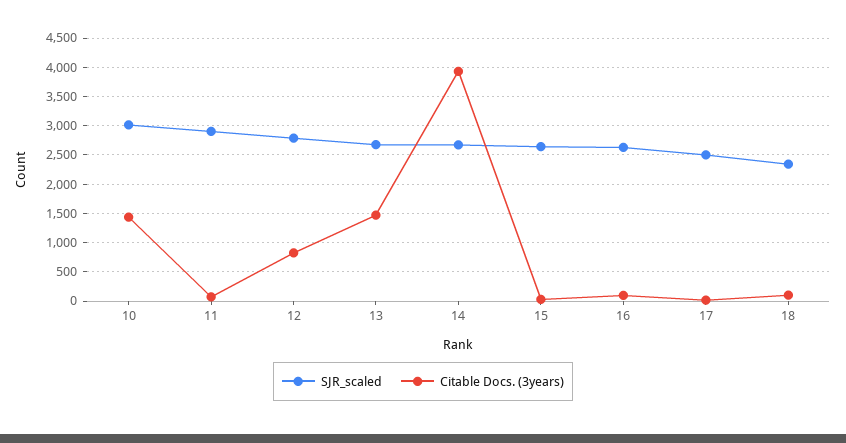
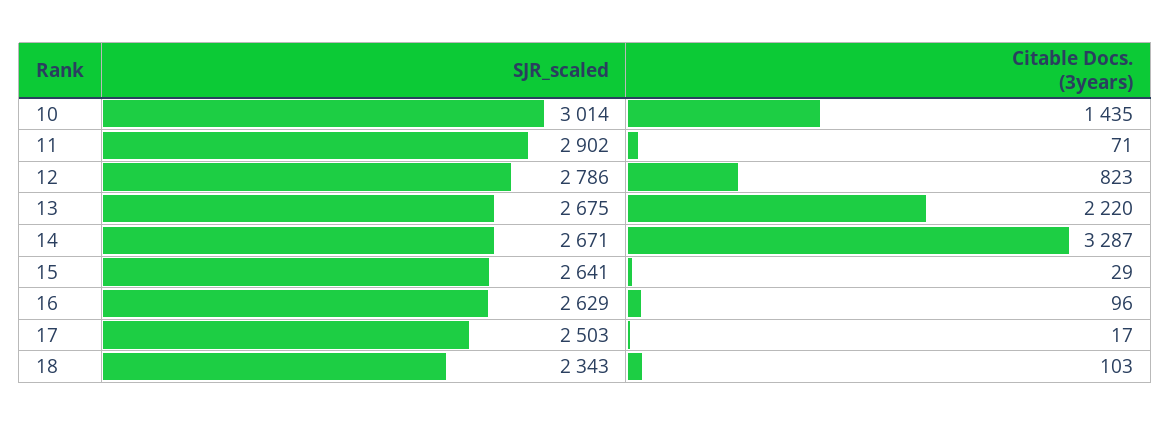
  {
    "SJR_scaled": {
      "10": 3014,
      "11": 2902,
      "12": 2786,
      "13": 2675,
      "14": 2671,
      "15": 2641,
      "16": 2629,
      "17": 2503,
      "18": 2343
    },
    "Citable Docs. (3years)": {
      "10": 1435,
      "11": 71,
      "12": 823,
-     "13": 1500,
+     "13": 2220,
-     "14": 4000,
+     "14": 3287,
      "15": 29,
      "16": 96,
      "17": 17,
      "18": 103
    }
  }

